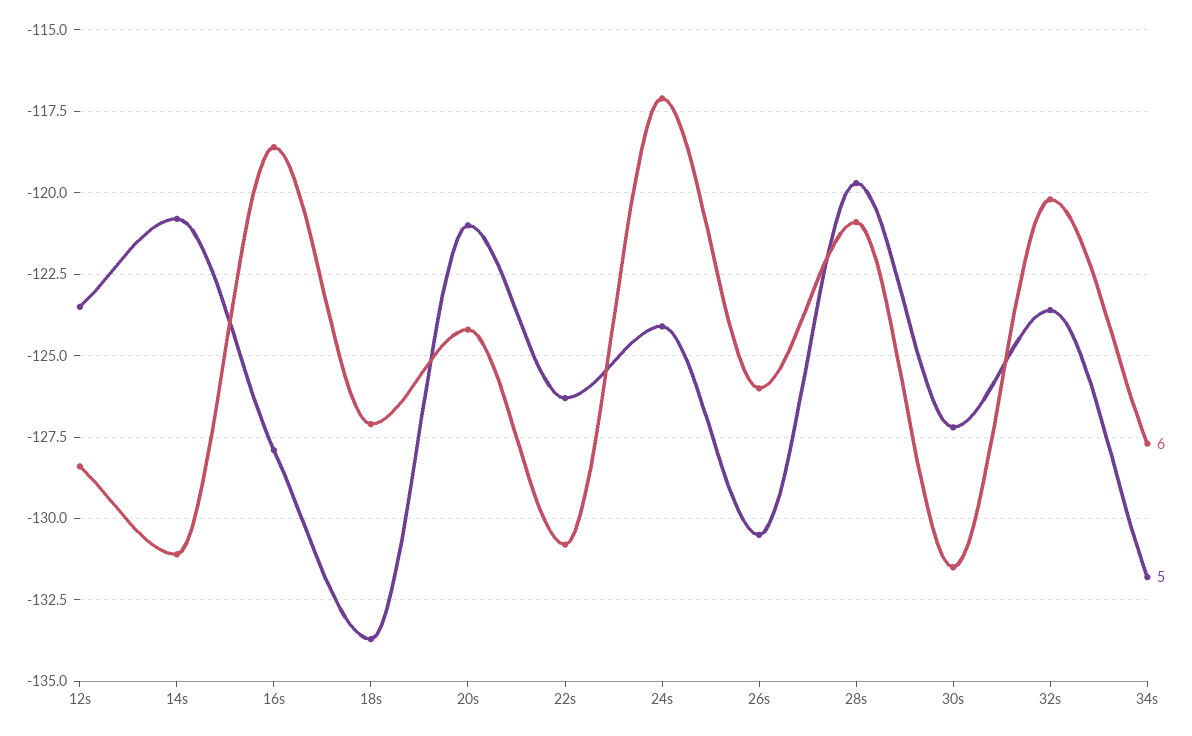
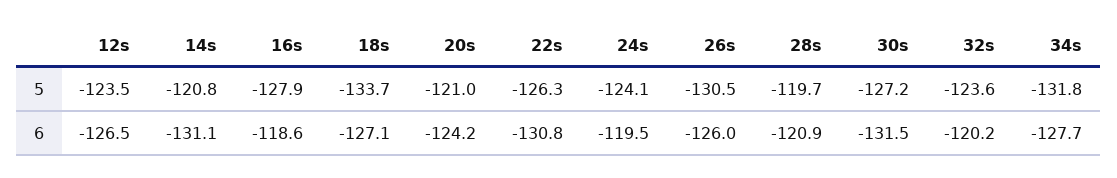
  {
    "6": {
-     "12s": -128.5,
+     "12s": -126.5,
      "14s": -131.1,
      "16s": -118.6,
      "18s": -127.1,
      "20s": -124.2,
      "22s": -130.8,
-     "24s": -117,
+     "24s": -119.5,
      "26s": -126,
      "28s": -120.9,
      "30s": -131.5,
      "32s": -120.2,
      "34s": -127.7
    },
    "5": {
      "12s": -123.5,
      "14s": -120.8,
      "16s": -127.9,
      "18s": -133.7,
      "20s": -121,
      "22s": -126.3,
      "24s": -124.1,
      "26s": -130.5,
      "28s": -119.7,
      "30s": -127.2,
      "32s": -123.6,
      "34s": -131.8
    }
  }

